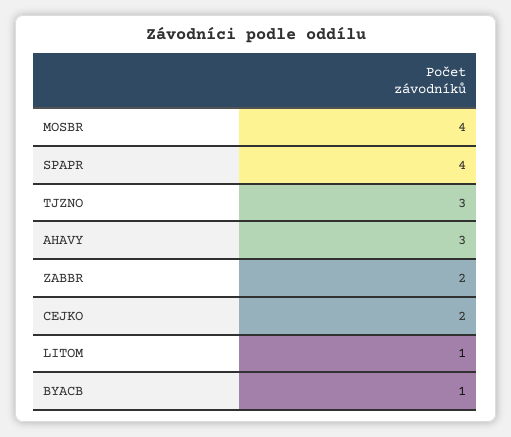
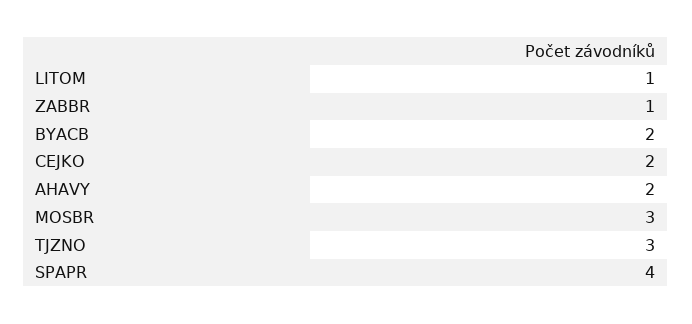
  {
-   "MOSBR": 4,
+   "MOSBR": 3,
    "SPAPR": 4,
    "TJZNO": 3,
-   "AHAVY": 3,
+   "AHAVY": 2,
-   "ZABBR": 2,
+   "ZABBR": 1,
    "CEJKO": 2,
    "LITOM": 1,
-   "BYACB": 1
+   "BYACB": 2
  }

